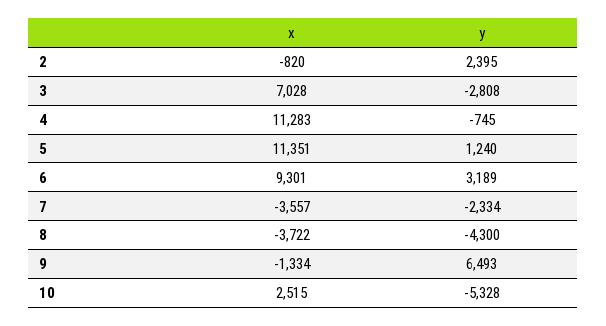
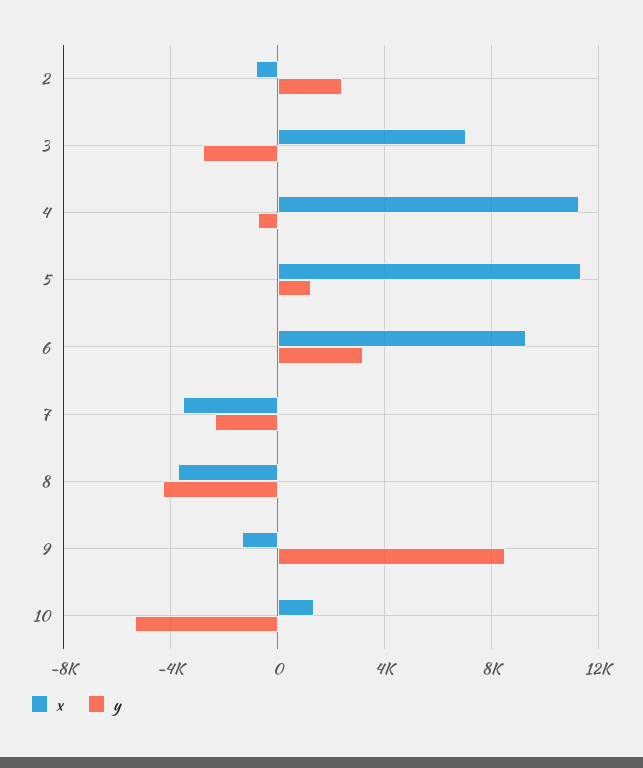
  {
    "x": {
      "2": -820,
      "3": 7028,
      "4": 11283,
      "5": 11351,
      "6": 9301,
      "7": -3557,
      "8": -3722,
      "9": -1334,
-     "10": 2515
+     "10": 1500
    },
    "y": {
      "2": 2395,
      "3": -2808,
      "4": -745,
      "5": 1240,
      "6": 3189,
      "7": -2334,
      "8": -4300,
-     "9": 6493,
+     "9": 8500,
      "10": -5328
    }
  }

